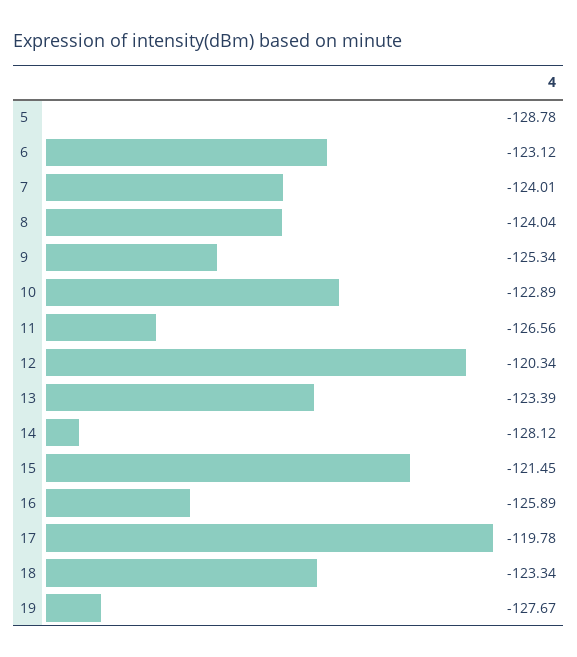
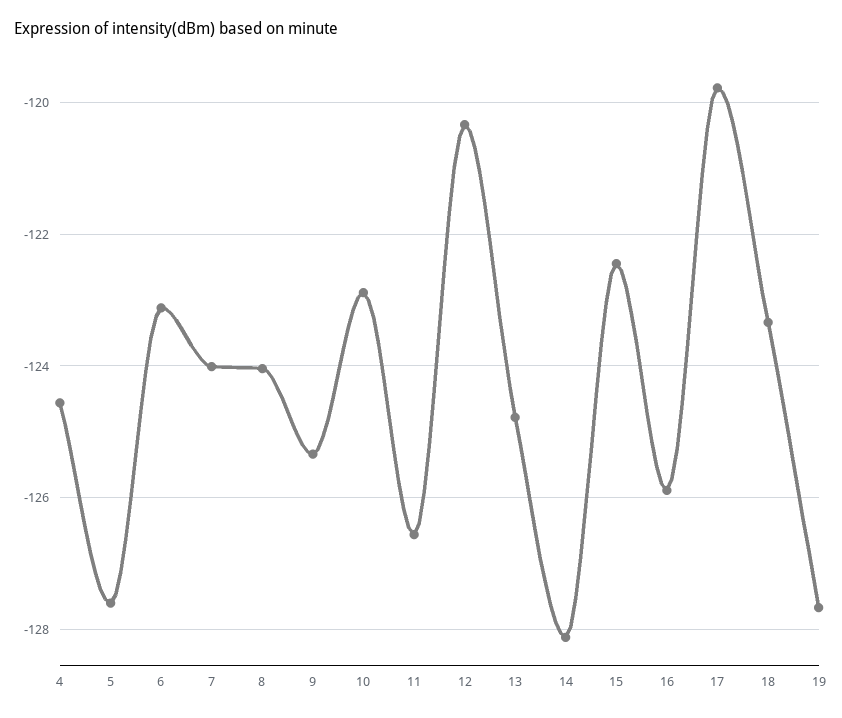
  {
-   "5": -128.78,
+   "5": -127.6,
    "6": -123.12,
    "7": -124.01,
    "8": -124.04,
    "9": -125.34,
    "10": -122.89,
    "11": -126.56,
    "12": -120.34,
-   "13": -123.39,
+   "13": -124.8,
    "14": -128.12,
-   "15": -121.45,
+   "15": -122.4,
    "16": -125.89,
    "17": -119.78,
    "18": -123.34,
-   "19": -127.67
+   "19": -127.67,
+   "4": -124.6
  }

